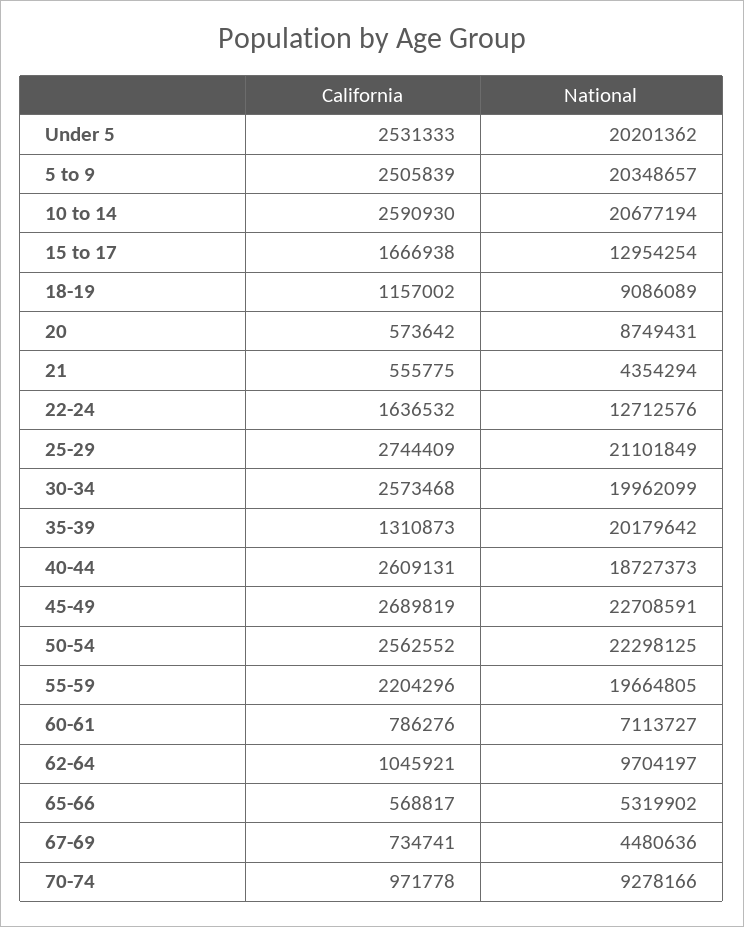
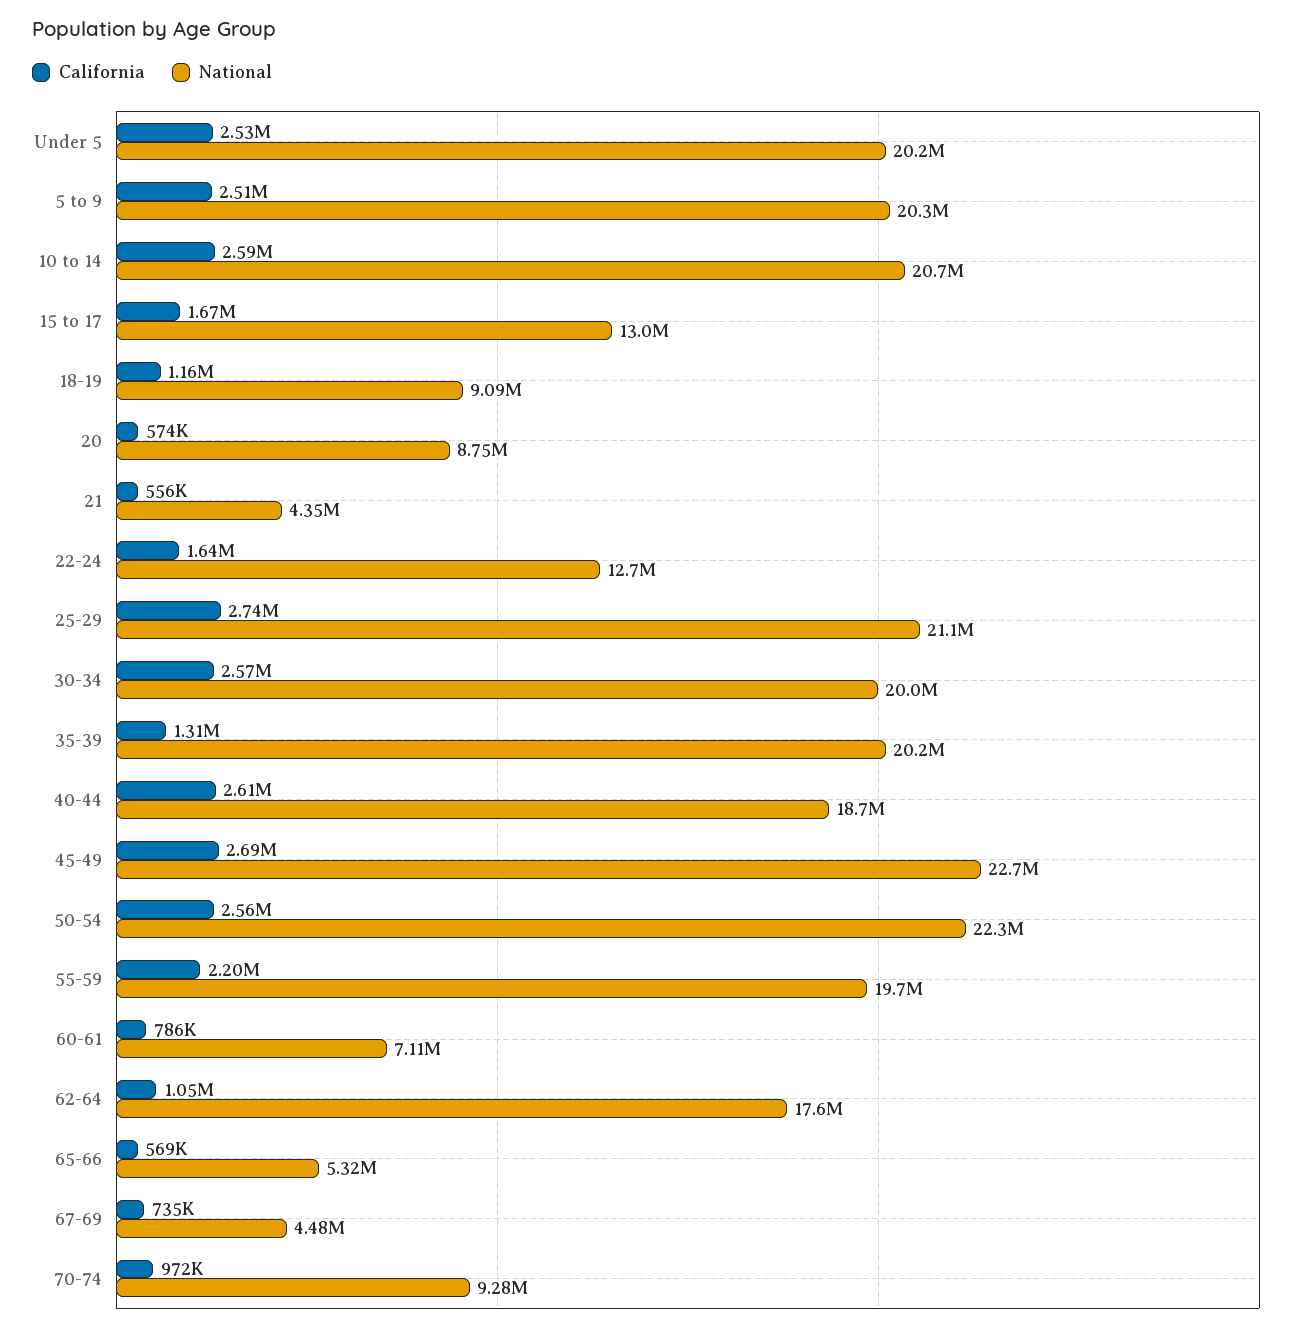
  {
    "California": {
      "Under 5": 2531333,
      "5 to 9": 2505839,
      "10 to 14": 2590930,
      "15 to 17": 1666938,
      "18-19": 1157002,
      "20": 573642,
      "21": 555775,
      "22-24": 1636532,
      "25-29": 2744409,
      "30-34": 2573468,
      "35-39": 1310873,
      "40-44": 2609131,
      "45-49": 2689819,
      "50-54": 2562552,
      "55-59": 2204296,
      "60-61": 786276,
      "62-64": 1045921,
      "65-66": 568817,
      "67-69": 734741,
      "70-74": 971778
    },
    "National": {
      "Under 5": 20201362,
      "5 to 9": 20348657,
      "10 to 14": 20677194,
      "15 to 17": 12954254,
      "18-19": 9086089,
      "20": 8749431,
      "21": 4354294,
      "22-24": 12712576,
      "25-29": 21101849,
      "30-34": 19962099,
      "35-39": 20179642,
      "40-44": 18727373,
      "45-49": 22708591,
      "50-54": 22298125,
      "55-59": 19664805,
      "60-61": 7113727,
-     "62-64": 9704197,
+     "62-64": 17600000,
      "65-66": 5319902,
      "67-69": 4480636,
      "70-74": 9278166
    }
  }

